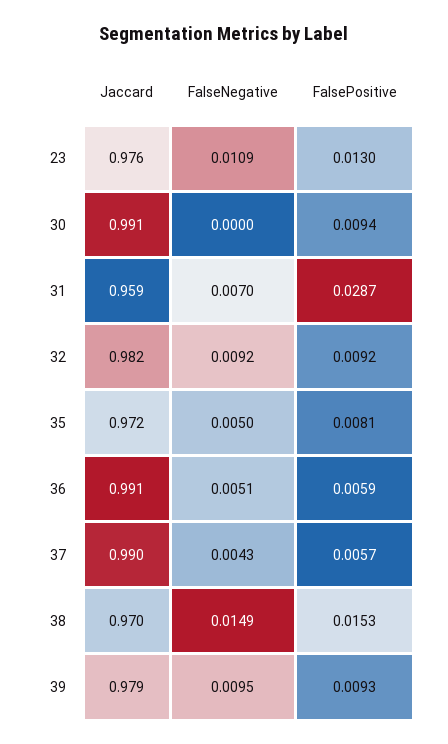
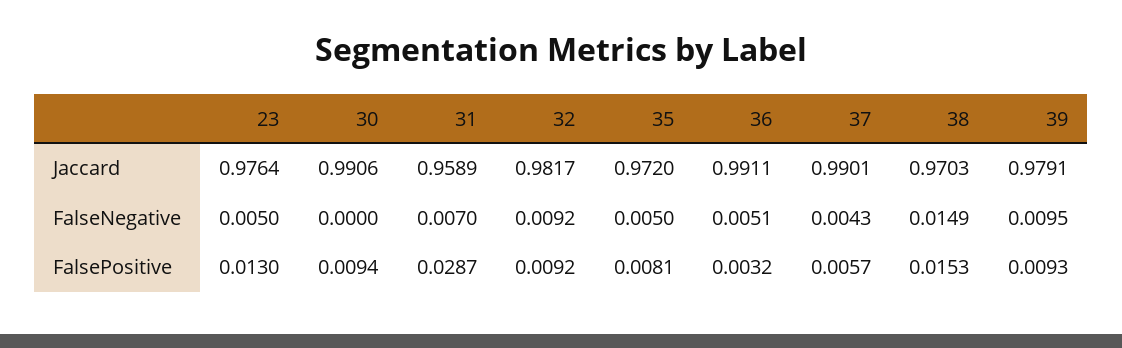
  {
    "Jaccard": {
      "23": 0.9764,
      "30": 0.9906,
      "31": 0.9589,
      "32": 0.9817,
      "35": 0.972,
      "36": 0.9911,
      "37": 0.9901,
      "38": 0.9703,
      "39": 0.9791
    },
    "FalseNegative": {
-     "23": 0.0109,
+     "23": 0.005,
      "30": 0,
      "31": 0.007,
      "32": 0.0092,
      "35": 0.005,
      "36": 0.0051,
      "37": 0.0043,
      "38": 0.0149,
      "39": 0.0095
    },
    "FalsePositive": {
      "23": 0.013,
      "30": 0.0094,
      "31": 0.0287,
      "32": 0.0092,
      "35": 0.0081,
-     "36": 0.0059,
+     "36": 0.0032,
      "37": 0.0057,
      "38": 0.0153,
      "39": 0.0093
    }
  }

